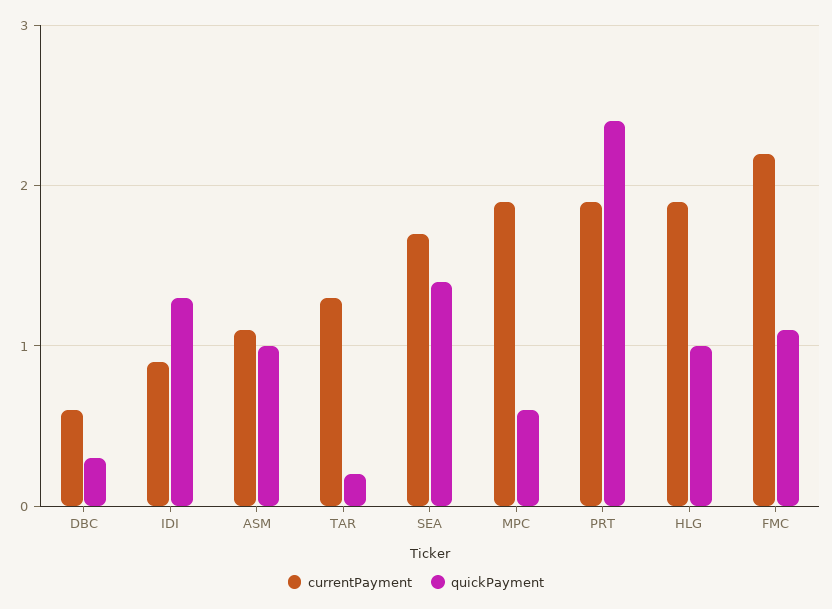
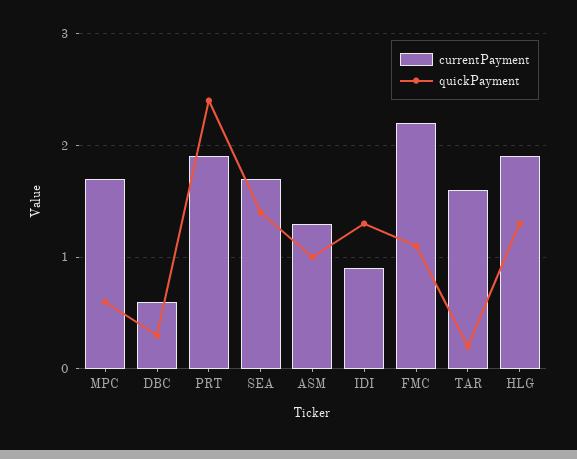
  {
    "currentPayment": {
      "DBC": 0.6,
      "IDI": 0.9,
-     "ASM": 1.1,
+     "ASM": 1.3,
-     "TAR": 1.3,
+     "TAR": 1.6,
      "SEA": 1.7,
-     "MPC": 1.9,
+     "MPC": 1.7,
      "PRT": 1.9,
      "HLG": 1.9,
      "FMC": 2.2
    },
    "quickPayment": {
      "DBC": 0.3,
      "IDI": 1.3,
      "ASM": 1,
      "TAR": 0.2,
      "SEA": 1.4,
      "MPC": 0.6,
      "PRT": 2.4,
-     "HLG": 1,
+     "HLG": 1.3,
      "FMC": 1.1
    }
  }

